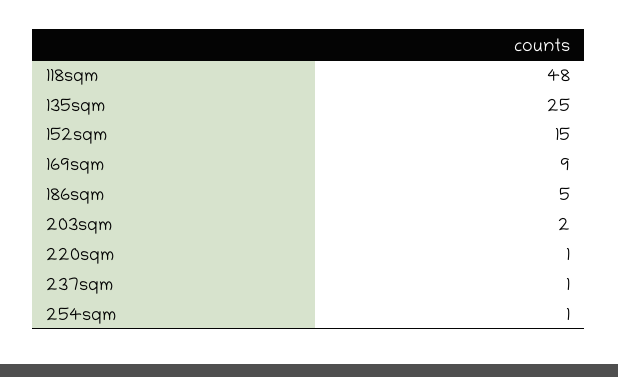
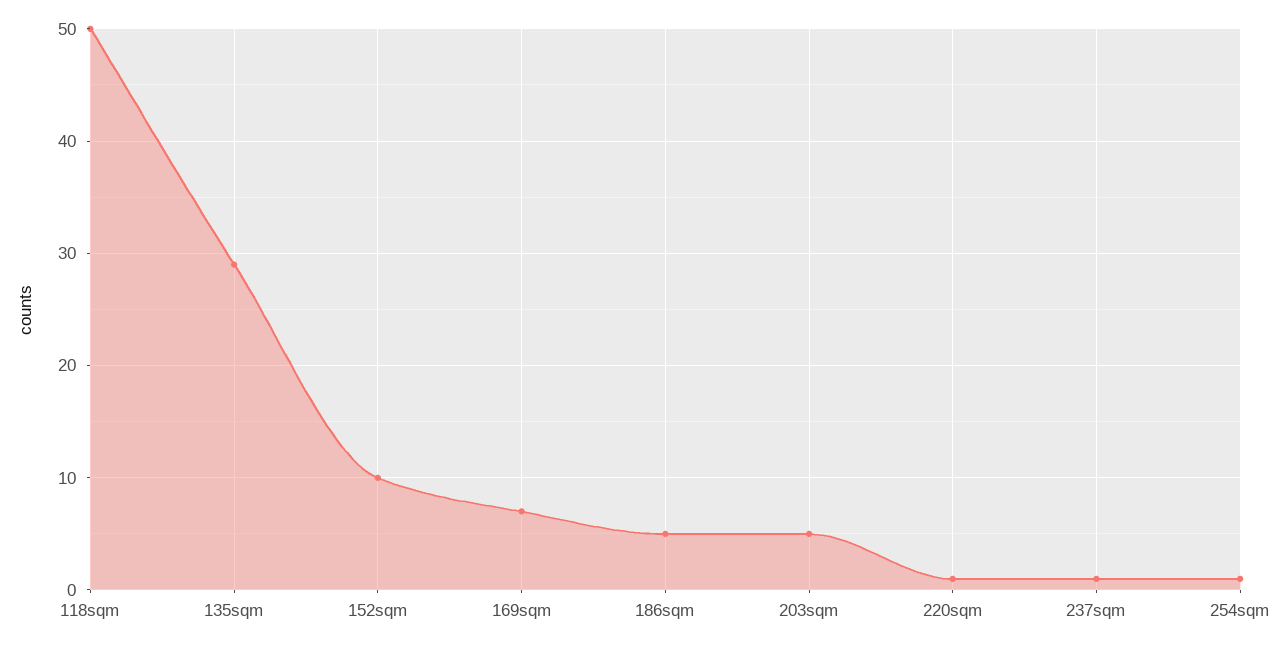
  {
-   "118sqm": 48,
+   "118sqm": 50,
-   "135sqm": 25,
+   "135sqm": 29,
-   "152sqm": 15,
+   "152sqm": 10,
-   "169sqm": 9,
+   "169sqm": 7,
    "186sqm": 5,
-   "203sqm": 2,
+   "203sqm": 5,
    "220sqm": 1,
    "237sqm": 1,
    "254sqm": 1
  }

